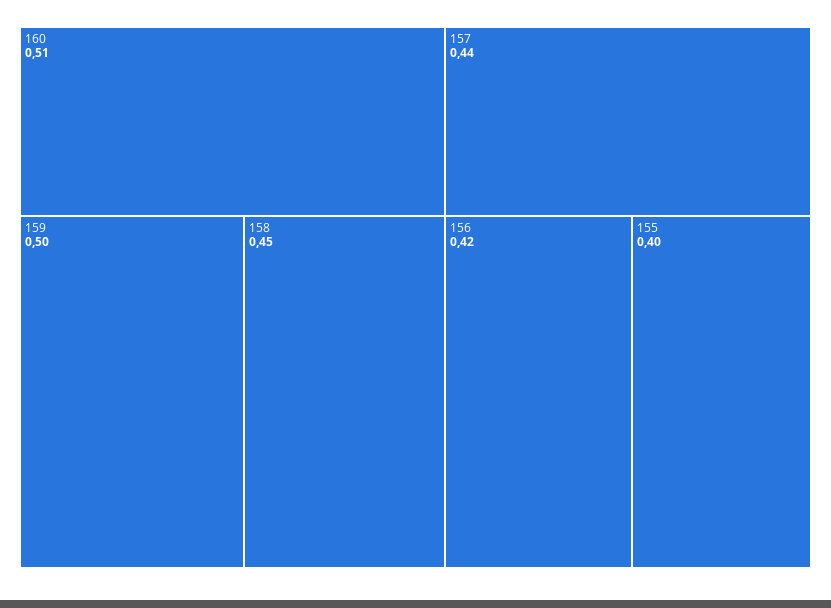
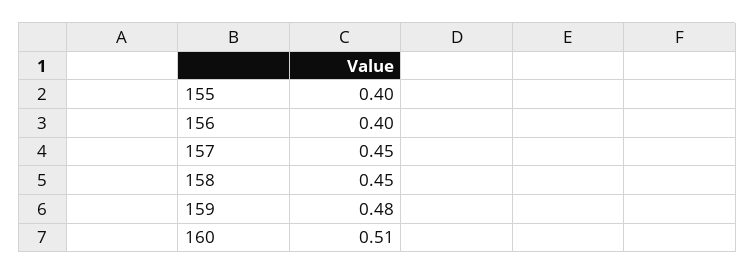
  {
    "160": 0.51,
-   "159": 0.5,
+   "159": 0.48,
    "158": 0.45,
-   "157": 0.44,
+   "157": 0.45,
-   "156": 0.42,
+   "156": 0.4,
    "155": 0.4
  }

